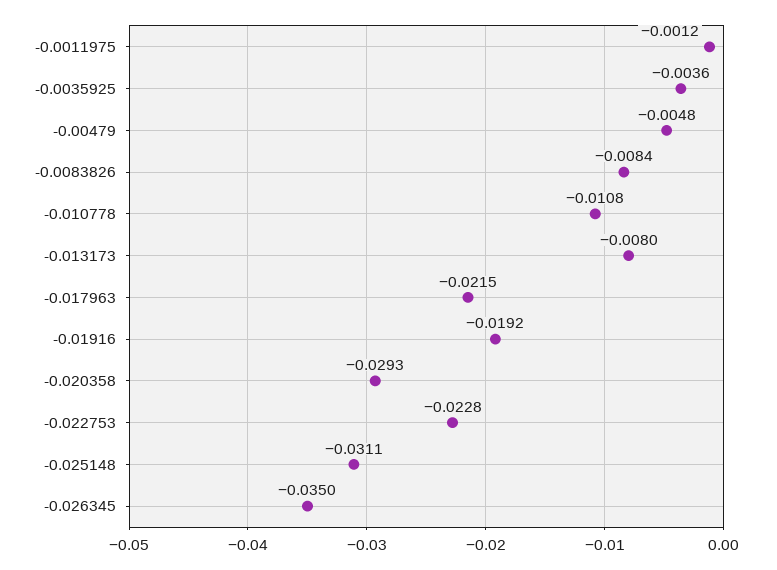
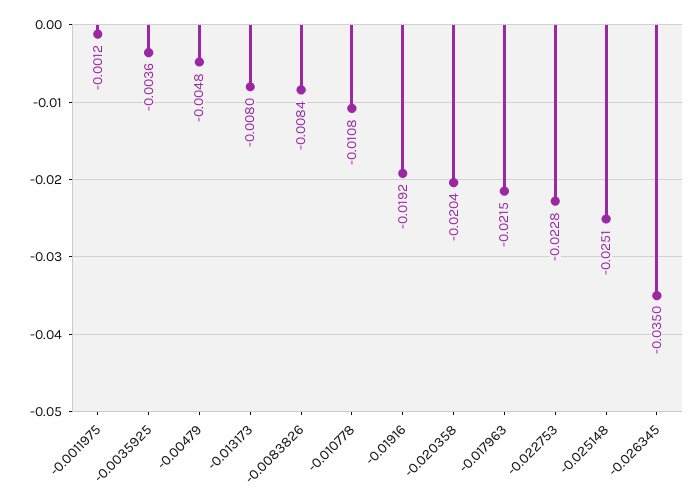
  {
    "-0.0011975": -0.0012,
    "-0.0035925": -0.0036,
    "-0.00479": -0.0048,
    "-0.0083826": -0.0084,
    "-0.010778": -0.0108,
    "-0.013173": -0.008,
    "-0.017963": -0.0215,
    "-0.01916": -0.0192,
-   "-0.020358": -0.0293,
+   "-0.020358": -0.0204,
    "-0.022753": -0.0228,
-   "-0.025148": -0.0311,
+   "-0.025148": -0.0251,
    "-0.026345": -0.035
  }

